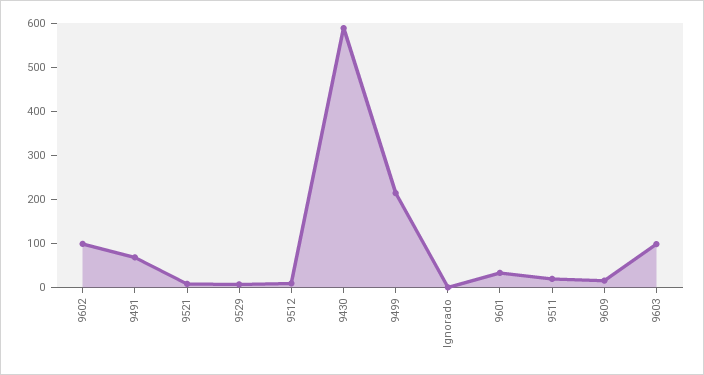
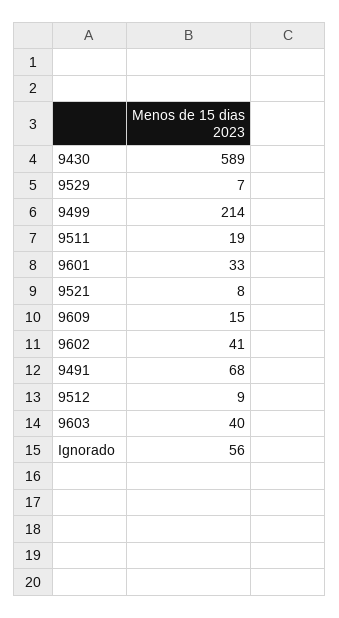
  {
-   "9602": 100,
+   "9602": 41,
    "9491": 68,
    "9521": 8,
    "9529": 7,
    "9512": 9,
    "9430": 589,
    "9499": 214,
-   "Ignorado": 0,
+   "Ignorado": 56,
    "9601": 33,
    "9511": 19,
    "9609": 15,
-   "9603": 100
+   "9603": 40
  }

